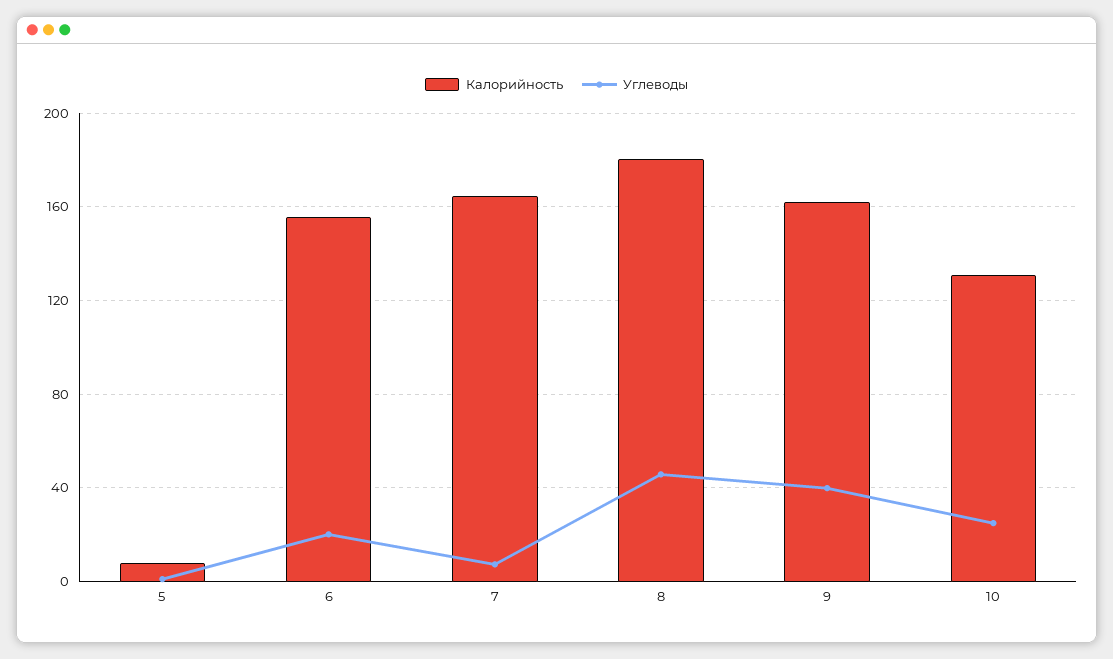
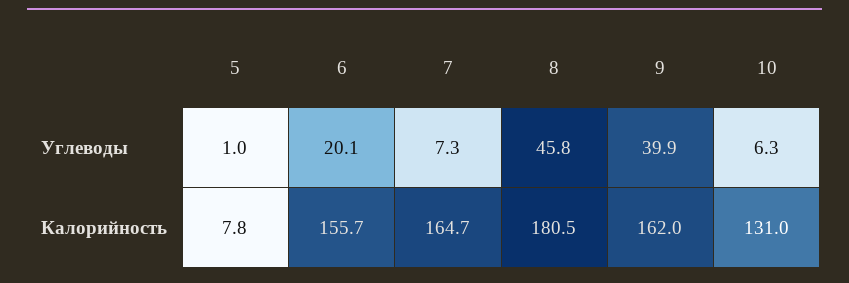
  {
    "Калорийность": {
      "5": 7.8,
      "6": 155.7,
      "7": 164.7,
      "8": 180.5,
      "9": 162,
      "10": 131
    },
    "Углеводы": {
      "5": 1,
      "6": 20.1,
      "7": 7.3,
      "8": 45.8,
      "9": 39.9,
-     "10": 25
+     "10": 6.3
    }
  }

